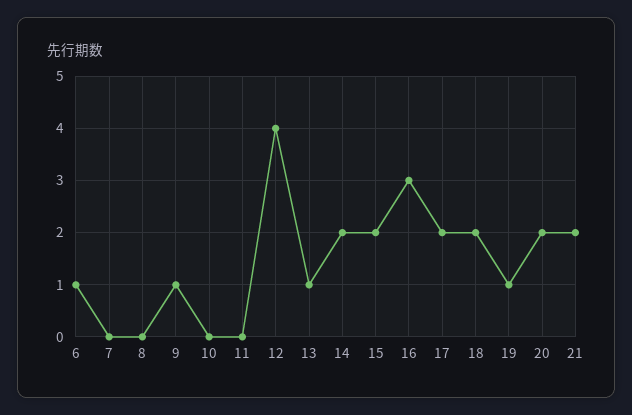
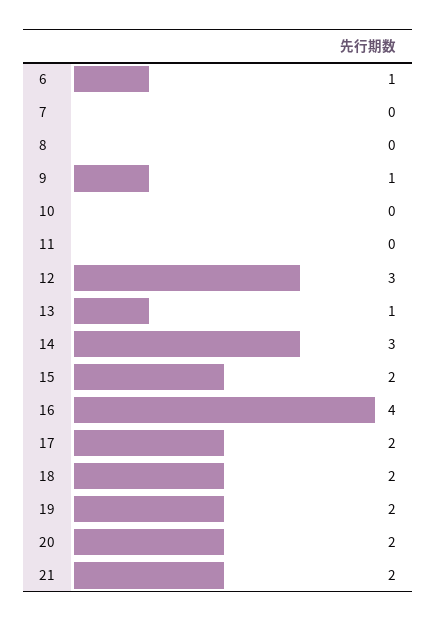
  {
    "6": 1,
    "7": 0,
    "8": 0,
    "9": 1,
    "10": 0,
    "11": 0,
-   "12": 4,
+   "12": 3,
    "13": 1,
-   "14": 2,
+   "14": 3,
    "15": 2,
-   "16": 3,
+   "16": 4,
    "17": 2,
    "18": 2,
-   "19": 1,
+   "19": 2,
    "20": 2,
    "21": 2
  }

